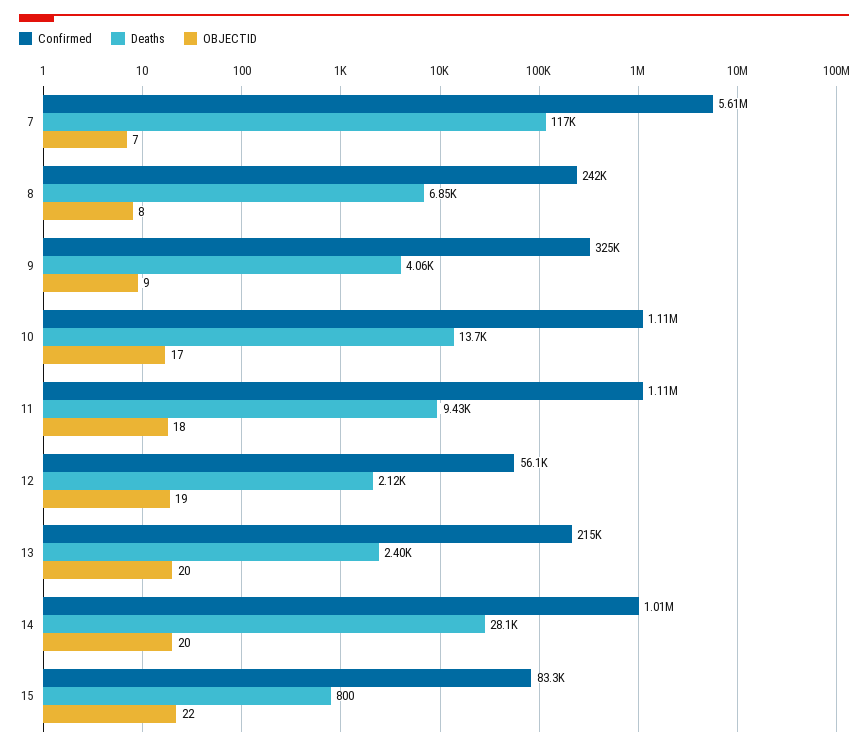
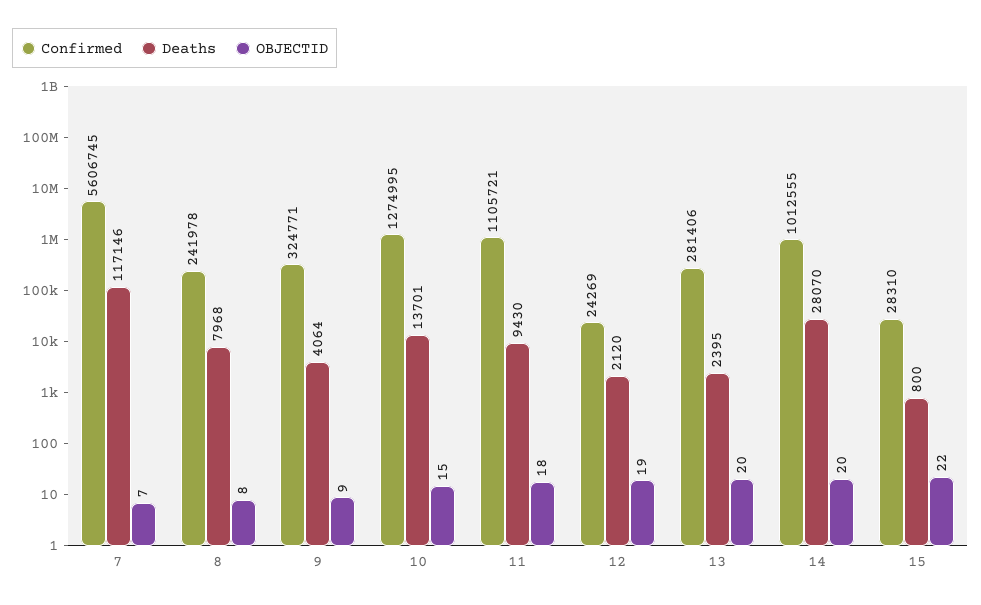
  {
    "Confirmed": {
      "7": 5606745,
      "8": 241978,
      "9": 324771,
-     "10": 1110000,
+     "10": 1274995,
      "11": 1105721,
-     "12": 56100,
+     "12": 24269,
-     "13": 215000,
+     "13": 281406,
      "14": 1012555,
-     "15": 83300
+     "15": 28310
    },
    "Deaths": {
      "7": 117146,
-     "8": 6850,
+     "8": 7968,
      "9": 4064,
      "10": 13701,
      "11": 9430,
      "12": 2120,
      "13": 2395,
      "14": 28070,
      "15": 800
    },
    "OBJECTID": {
      "7": 7,
      "8": 8,
      "9": 9,
-     "10": 17,
+     "10": 15,
      "11": 18,
      "12": 19,
      "13": 20,
      "14": 20,
      "15": 22
    }
  }

